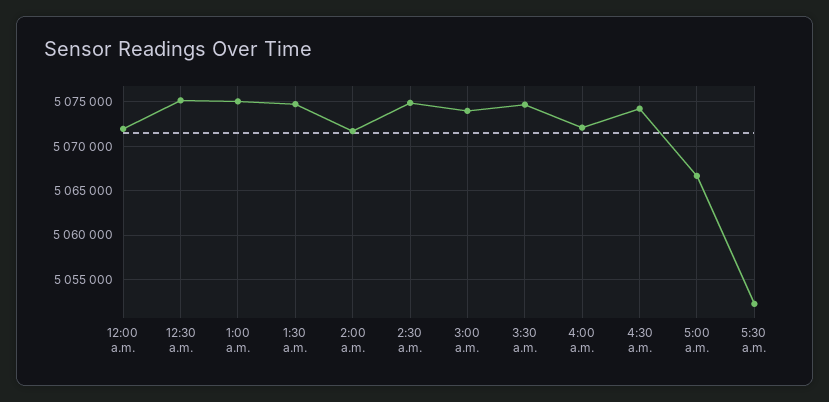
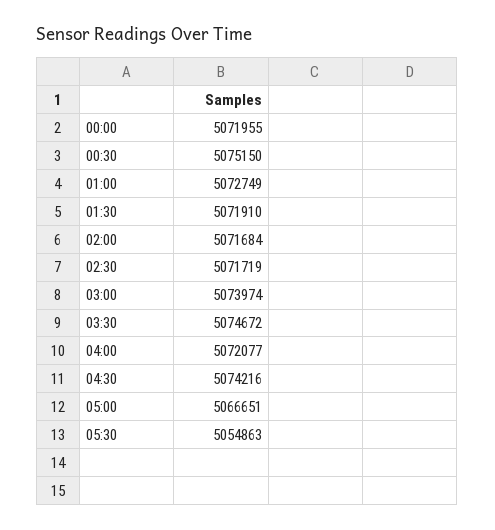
  {
    "12:00 a.m.": 5071955,
    "12:30 a.m.": 5075150,
-   "1:00 a.m.": 5075000,
+   "1:00 a.m.": 5072749,
-   "1:30 a.m.": 5075000,
+   "1:30 a.m.": 5071910,
    "2:00 a.m.": 5071684,
-   "2:30 a.m.": 5075000,
+   "2:30 a.m.": 5071719,
    "3:00 a.m.": 5073974,
    "3:30 a.m.": 5074672,
    "4:00 a.m.": 5072077,
    "4:30 a.m.": 5074216,
    "5:00 a.m.": 5066651,
-   "5:30 a.m.": 5052000
+   "5:30 a.m.": 5054863
  }

